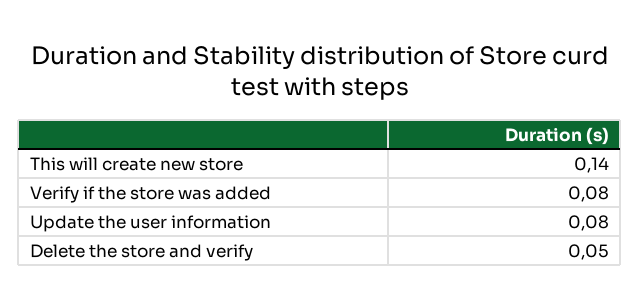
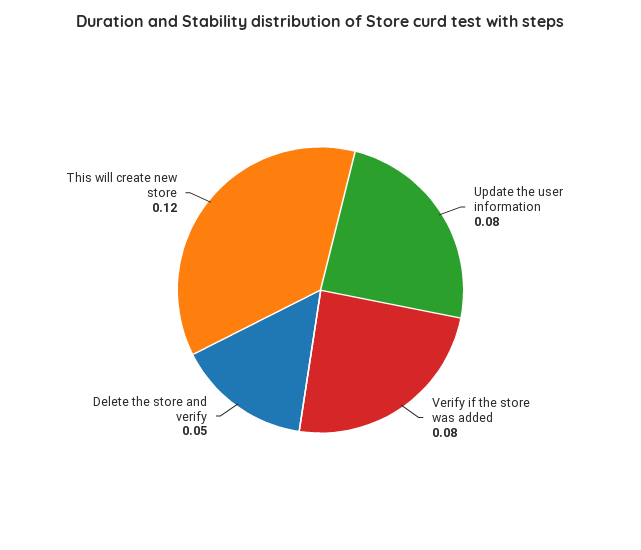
  {
-   "This will create new store": 0.14,
+   "This will create new store": 0.12,
    "Verify if the store was added": 0.08,
    "Update the user information": 0.08,
    "Delete the store and verify": 0.05
  }

